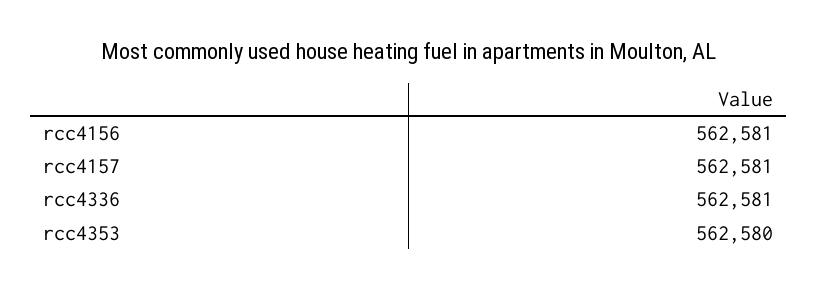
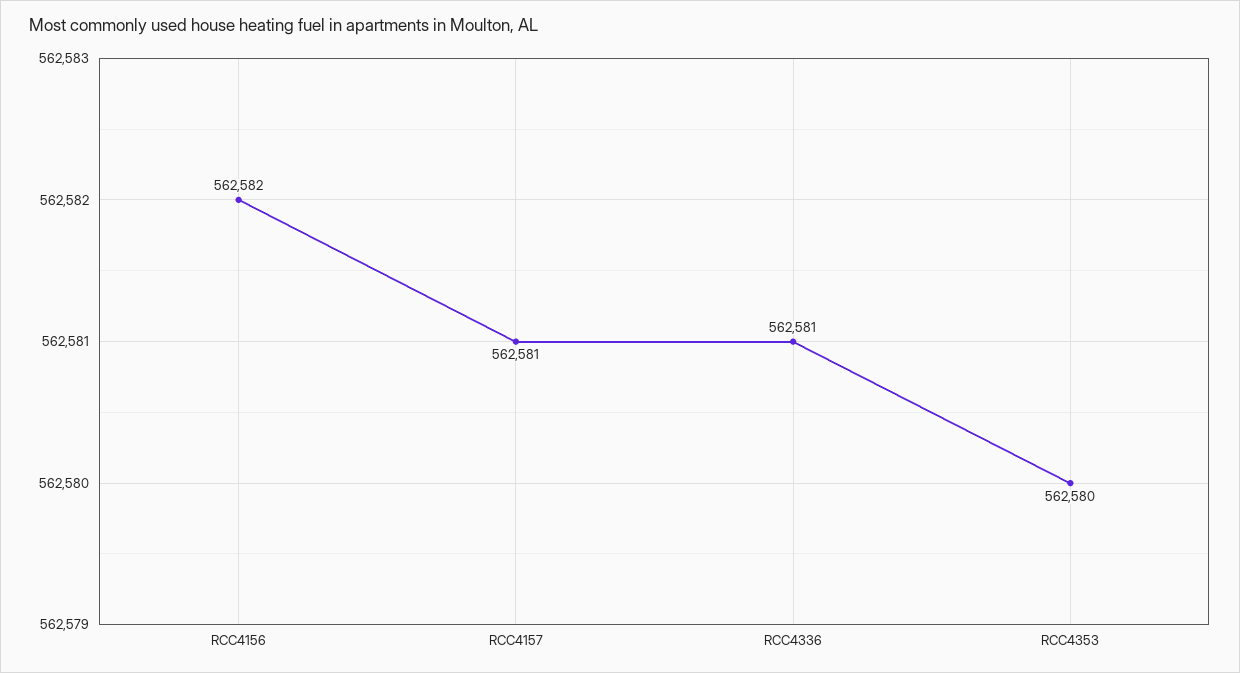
  {
-   "rcc4156": 562581,
+   "rcc4156": 562582,
    "rcc4157": 562581,
    "rcc4336": 562581,
    "rcc4353": 562580
  }

